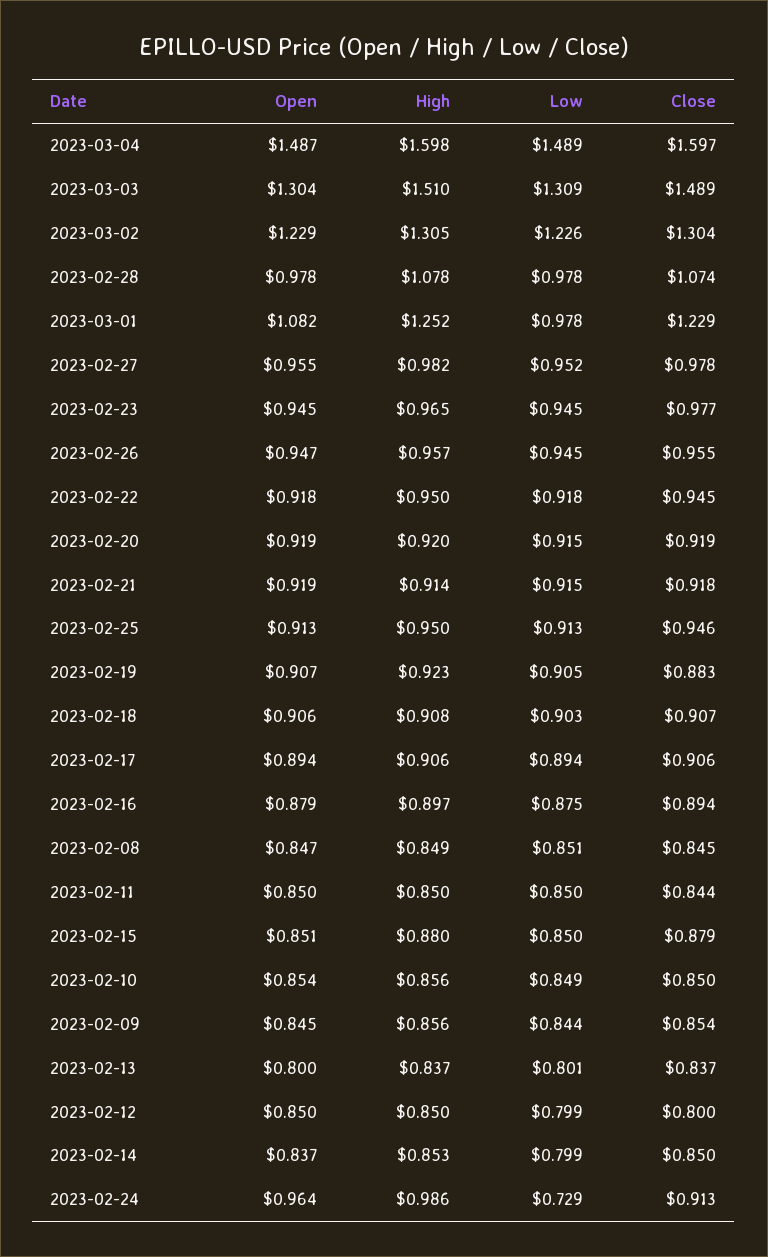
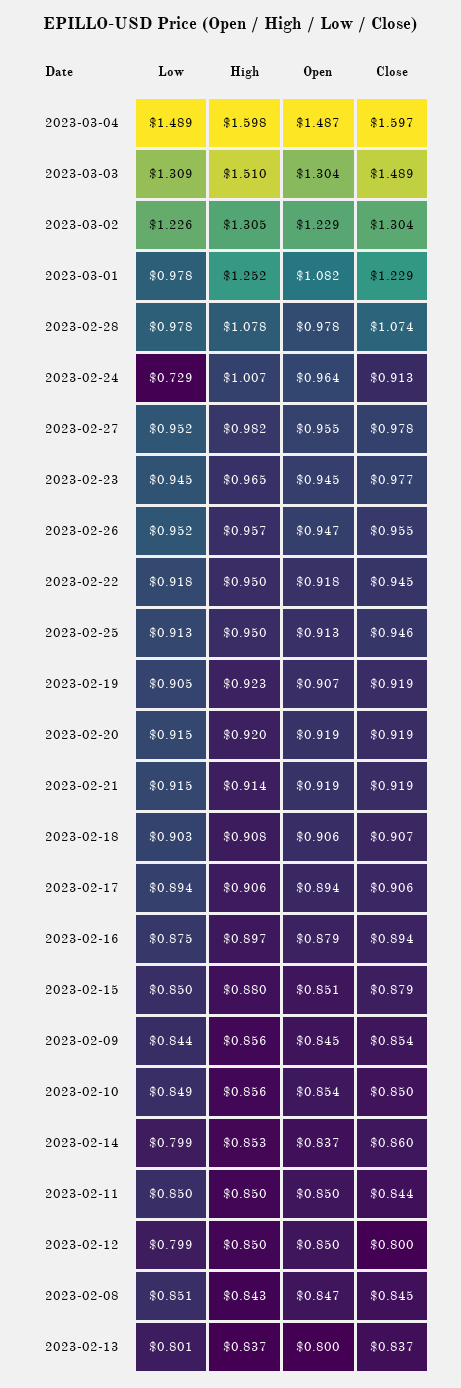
  {
    "Open": {
      "2023-03-04": 1.487,
      "2023-03-03": 1.304,
      "2023-03-02": 1.229,
      "2023-02-28": 0.978,
      "2023-03-01": 1.082,
      "2023-02-27": 0.955,
      "2023-02-23": 0.945,
      "2023-02-26": 0.947,
      "2023-02-22": 0.918,
      "2023-02-20": 0.919,
      "2023-02-21": 0.919,
      "2023-02-25": 0.913,
      "2023-02-19": 0.907,
      "2023-02-18": 0.906,
      "2023-02-17": 0.894,
      "2023-02-16": 0.879,
      "2023-02-08": 0.847,
      "2023-02-11": 0.85,
      "2023-02-15": 0.851,
      "2023-02-10": 0.854,
      "2023-02-09": 0.845,
      "2023-02-13": 0.8,
      "2023-02-12": 0.85,
      "2023-02-14": 0.837,
      "2023-02-24": 0.964
    },
    "High": {
      "2023-03-04": 1.598,
      "2023-03-03": 1.51,
      "2023-03-02": 1.305,
      "2023-02-28": 1.078,
      "2023-03-01": 1.252,
      "2023-02-27": 0.982,
      "2023-02-23": 0.965,
      "2023-02-26": 0.957,
      "2023-02-22": 0.95,
      "2023-02-20": 0.92,
      "2023-02-21": 0.914,
      "2023-02-25": 0.95,
      "2023-02-19": 0.923,
      "2023-02-18": 0.908,
      "2023-02-17": 0.906,
      "2023-02-16": 0.897,
-     "2023-02-08": 0.849,
+     "2023-02-08": 0.843,
      "2023-02-11": 0.85,
      "2023-02-15": 0.88,
      "2023-02-10": 0.856,
      "2023-02-09": 0.856,
      "2023-02-13": 0.837,
      "2023-02-12": 0.85,
      "2023-02-14": 0.853,
-     "2023-02-24": 0.986
+     "2023-02-24": 1.007
    },
    "Low": {
      "2023-03-04": 1.489,
      "2023-03-03": 1.309,
      "2023-03-02": 1.226,
      "2023-02-28": 0.978,
      "2023-03-01": 0.978,
      "2023-02-27": 0.952,
      "2023-02-23": 0.945,
-     "2023-02-26": 0.945,
+     "2023-02-26": 0.952,
      "2023-02-22": 0.918,
      "2023-02-20": 0.915,
      "2023-02-21": 0.915,
      "2023-02-25": 0.913,
      "2023-02-19": 0.905,
      "2023-02-18": 0.903,
      "2023-02-17": 0.894,
      "2023-02-16": 0.875,
      "2023-02-08": 0.851,
      "2023-02-11": 0.85,
      "2023-02-15": 0.85,
      "2023-02-10": 0.849,
      "2023-02-09": 0.844,
      "2023-02-13": 0.801,
      "2023-02-12": 0.799,
      "2023-02-14": 0.799,
      "2023-02-24": 0.729
    },
    "Close": {
      "2023-03-04": 1.597,
      "2023-03-03": 1.489,
      "2023-03-02": 1.304,
      "2023-02-28": 1.074,
      "2023-03-01": 1.229,
      "2023-02-27": 0.978,
      "2023-02-23": 0.977,
      "2023-02-26": 0.955,
      "2023-02-22": 0.945,
      "2023-02-20": 0.919,
-     "2023-02-21": 0.918,
+     "2023-02-21": 0.919,
      "2023-02-25": 0.946,
-     "2023-02-19": 0.883,
+     "2023-02-19": 0.919,
      "2023-02-18": 0.907,
      "2023-02-17": 0.906,
      "2023-02-16": 0.894,
      "2023-02-08": 0.845,
      "2023-02-11": 0.844,
      "2023-02-15": 0.879,
      "2023-02-10": 0.85,
      "2023-02-09": 0.854,
      "2023-02-13": 0.837,
      "2023-02-12": 0.8,
-     "2023-02-14": 0.85,
+     "2023-02-14": 0.86,
      "2023-02-24": 0.913
    }
  }

